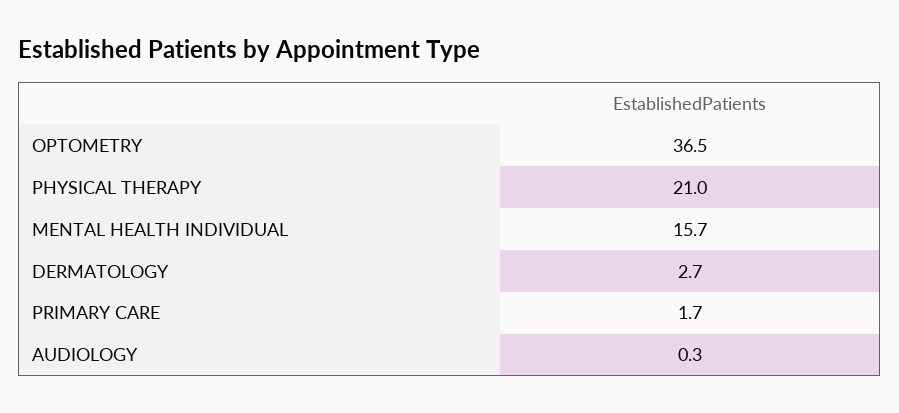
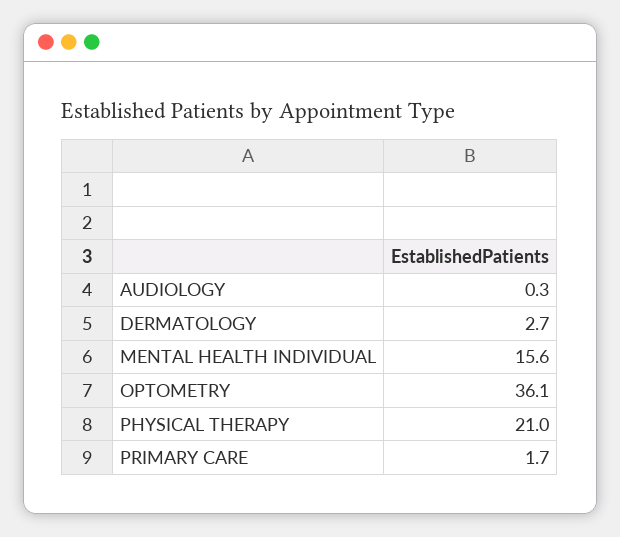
  {
-   "OPTOMETRY": 36.5,
+   "OPTOMETRY": 36.1,
    "PHYSICAL THERAPY": 21,
-   "MENTAL HEALTH INDIVIDUAL": 15.7,
+   "MENTAL HEALTH INDIVIDUAL": 15.6,
    "DERMATOLOGY": 2.7,
    "PRIMARY CARE": 1.7,
    "AUDIOLOGY": 0.3
  }

